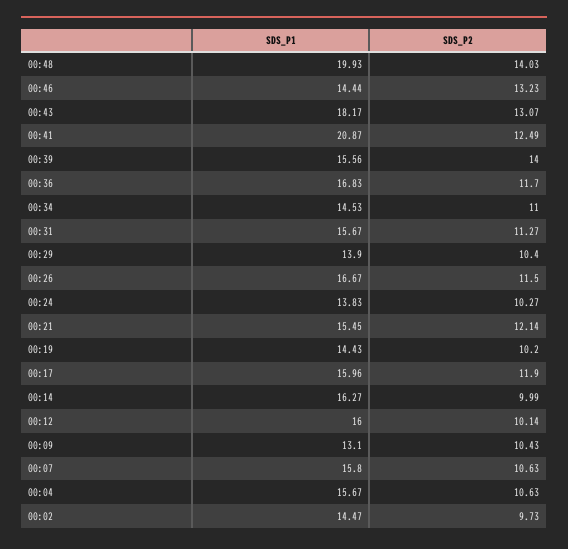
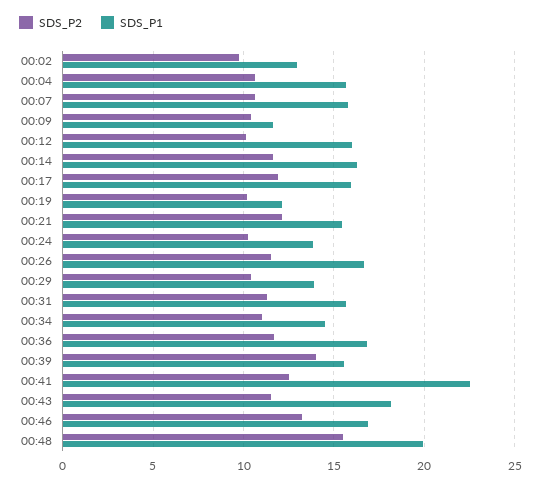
  {
    "SDS_P1": {
      "00:48": 19.93,
-     "00:46": 14.44,
+     "00:46": 17,
      "00:43": 18.17,
-     "00:41": 20.87,
+     "00:41": 22.5,
      "00:39": 15.56,
      "00:36": 16.83,
      "00:34": 14.53,
      "00:31": 15.67,
      "00:29": 13.9,
      "00:26": 16.67,
      "00:24": 13.83,
      "00:21": 15.45,
-     "00:19": 14.43,
+     "00:19": 12,
      "00:17": 15.96,
      "00:14": 16.27,
      "00:12": 16,
-     "00:09": 13.1,
+     "00:09": 11.5,
      "00:07": 15.8,
      "00:04": 15.67,
-     "00:02": 14.47
+     "00:02": 13
    },
    "SDS_P2": {
-     "00:48": 14.03,
+     "00:48": 15.5,
      "00:46": 13.23,
-     "00:43": 13.07,
+     "00:43": 11.5,
      "00:41": 12.49,
      "00:39": 14,
      "00:36": 11.7,
      "00:34": 11,
      "00:31": 11.27,
      "00:29": 10.4,
      "00:26": 11.5,
      "00:24": 10.27,
      "00:21": 12.14,
      "00:19": 10.2,
      "00:17": 11.9,
-     "00:14": 9.99,
+     "00:14": 11.5,
      "00:12": 10.14,
      "00:09": 10.43,
      "00:07": 10.63,
      "00:04": 10.63,
      "00:02": 9.73
    }
  }

